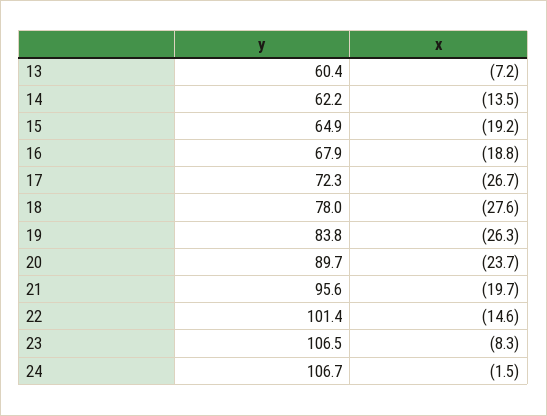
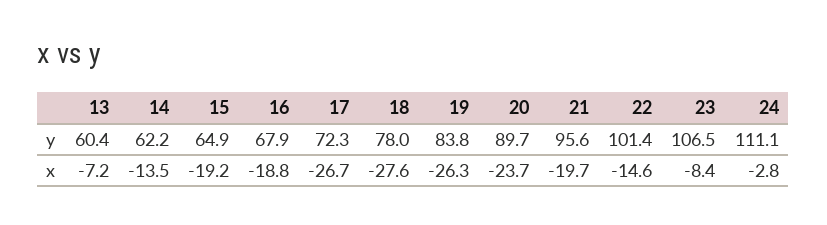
  {
    "y": {
      "13": 60.4,
      "14": 62.2,
      "15": 64.9,
      "16": 67.9,
      "17": 72.3,
      "18": 78,
      "19": 83.8,
      "20": 89.7,
      "21": 95.6,
      "22": 101.4,
      "23": 106.5,
-     "24": 106.7
+     "24": 111.1
    },
    "x": {
      "13": -7.2,
      "14": -13.5,
      "15": -19.2,
      "16": -18.8,
      "17": -26.7,
      "18": -27.6,
      "19": -26.3,
      "20": -23.7,
      "21": -19.7,
      "22": -14.6,
-     "23": -8.3,
+     "23": -8.4,
-     "24": -1.5
+     "24": -2.8
    }
  }

